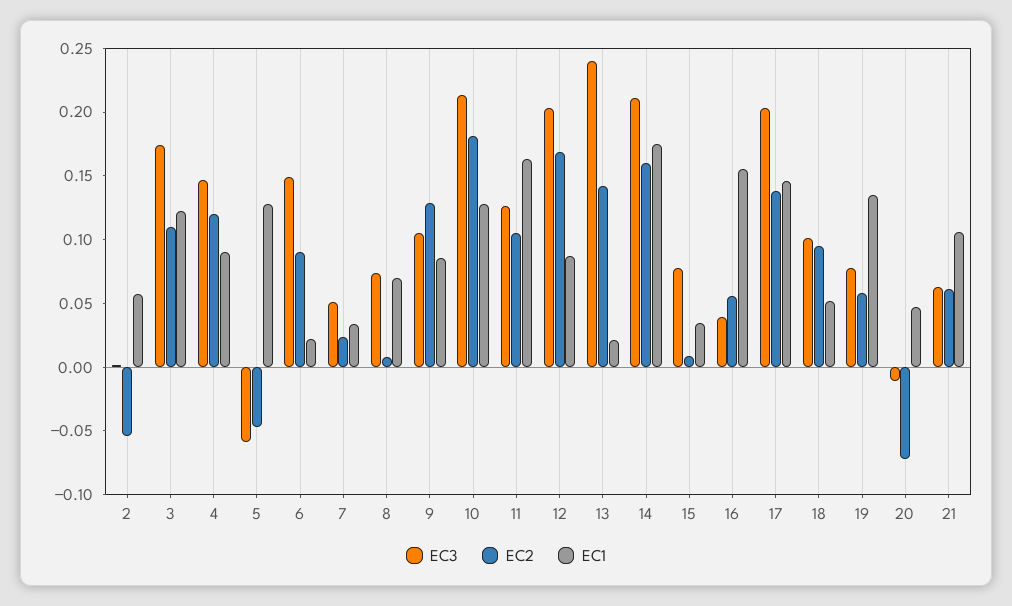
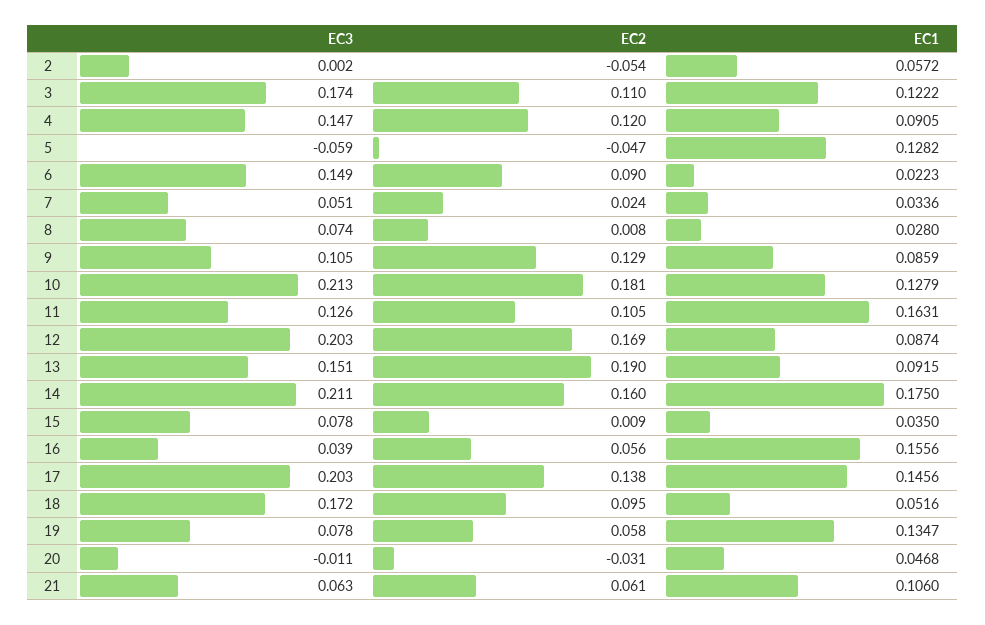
  {
    "EC3": {
      "2": 0.002,
      "3": 0.174,
      "4": 0.147,
      "5": -0.059,
      "6": 0.149,
      "7": 0.051,
      "8": 0.074,
      "9": 0.105,
      "10": 0.213,
      "11": 0.126,
      "12": 0.203,
-     "13": 0.24,
+     "13": 0.151,
      "14": 0.211,
      "15": 0.078,
      "16": 0.039,
      "17": 0.203,
-     "18": 0.1,
+     "18": 0.172,
      "19": 0.078,
      "20": -0.011,
      "21": 0.063
    },
    "EC2": {
      "2": -0.054,
      "3": 0.11,
      "4": 0.12,
      "5": -0.047,
      "6": 0.09,
      "7": 0.024,
      "8": 0.008,
      "9": 0.129,
      "10": 0.181,
      "11": 0.105,
      "12": 0.169,
-     "13": 0.14,
+     "13": 0.19,
      "14": 0.16,
      "15": 0.009,
      "16": 0.056,
      "17": 0.138,
      "18": 0.095,
      "19": 0.058,
-     "20": -0.07,
+     "20": -0.031,
      "21": 0.061
    },
    "EC1": {
      "2": 0.0572,
      "3": 0.1222,
      "4": 0.0905,
      "5": 0.1282,
      "6": 0.0223,
      "7": 0.0336,
-     "8": 0.07,
+     "8": 0.028,
      "9": 0.0859,
      "10": 0.1279,
      "11": 0.1631,
      "12": 0.0874,
-     "13": 0.02,
+     "13": 0.0915,
      "14": 0.175,
      "15": 0.035,
      "16": 0.1556,
      "17": 0.1456,
      "18": 0.0516,
      "19": 0.1347,
      "20": 0.0468,
      "21": 0.106
    }
  }

